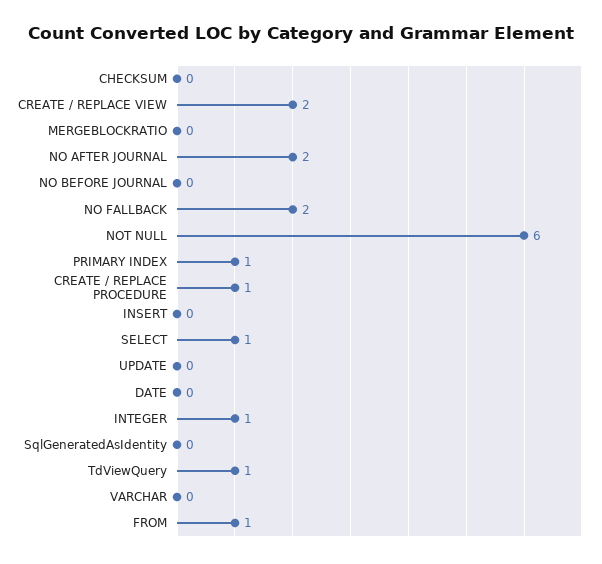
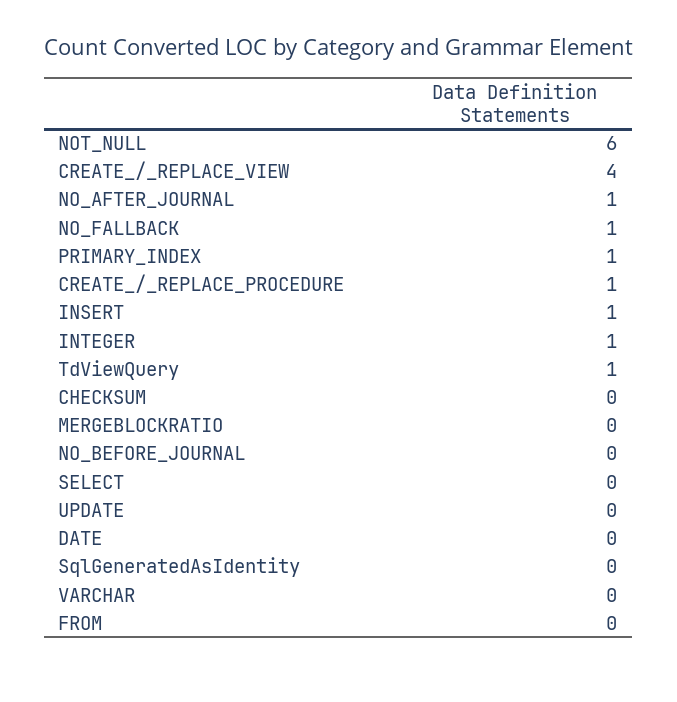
  {
    "CHECKSUM": 0,
-   "CREATE / REPLACE VIEW": 2,
+   "CREATE / REPLACE VIEW": 4,
    "MERGEBLOCKRATIO": 0,
-   "NO AFTER JOURNAL": 2,
+   "NO AFTER JOURNAL": 1,
    "NO BEFORE JOURNAL": 0,
-   "NO FALLBACK": 2,
+   "NO FALLBACK": 1,
    "NOT NULL": 6,
    "PRIMARY INDEX": 1,
    "CREATE / REPLACE PROCEDURE": 1,
-   "INSERT": 0,
+   "INSERT": 1,
-   "SELECT": 1,
+   "SELECT": 0,
    "UPDATE": 0,
    "DATE": 0,
    "INTEGER": 1,
    "SqlGeneratedAsIdentity": 0,
    "TdViewQuery": 1,
    "VARCHAR": 0,
-   "FROM": 1
+   "FROM": 0
  }

